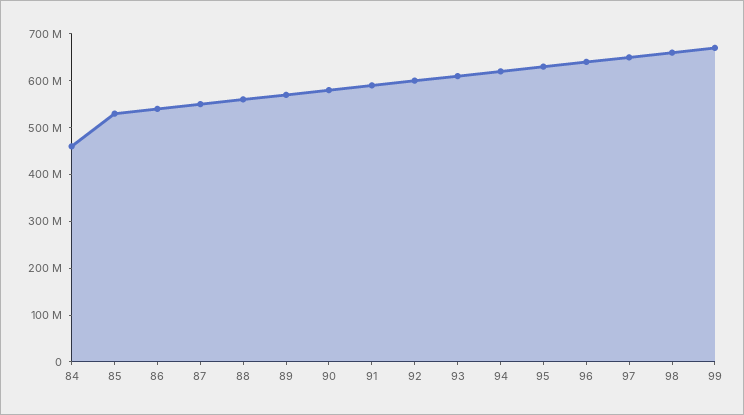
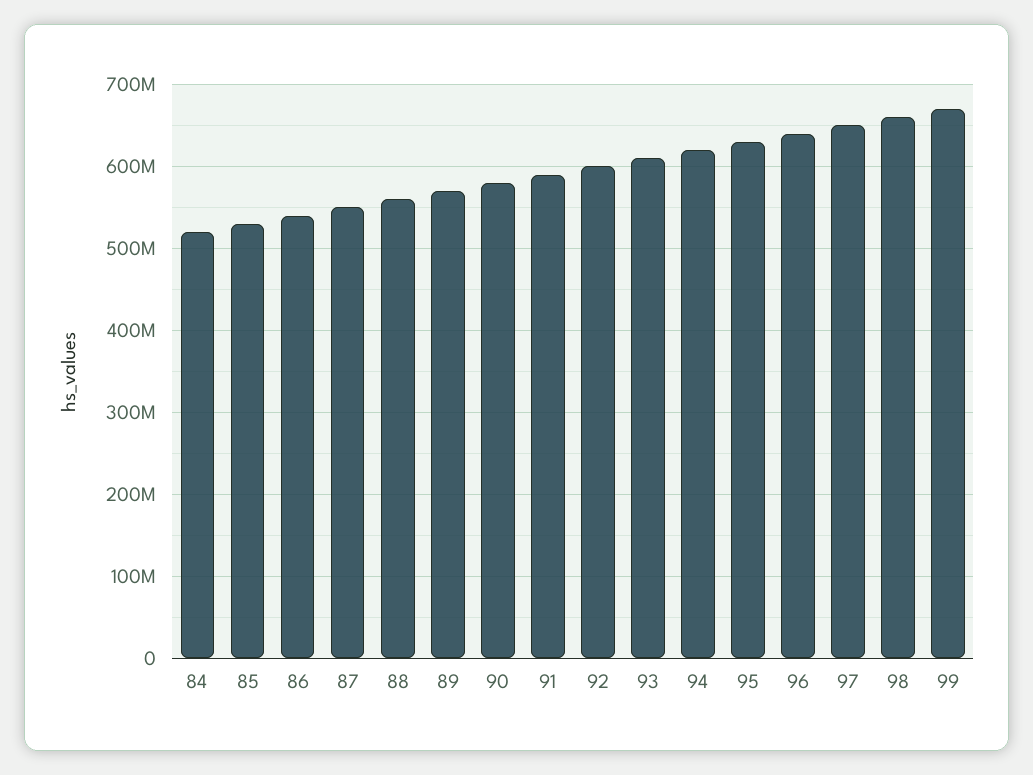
  {
-   "84": 460000000,
+   "84": 520000000,
    "85": 530000000,
    "86": 540000000,
    "87": 550000000,
    "88": 560000000,
    "89": 570000000,
    "90": 580000000,
    "91": 590000000,
    "92": 600000000,
    "93": 610000000,
    "94": 620000000,
    "95": 630000000,
    "96": 640000000,
    "97": 650000000,
    "98": 660000000,
    "99": 670000000
  }

